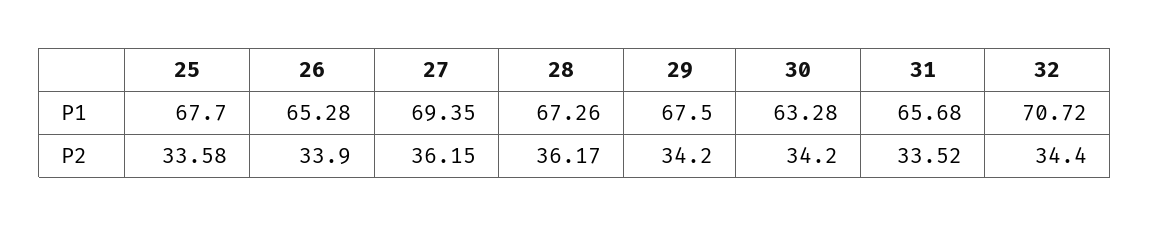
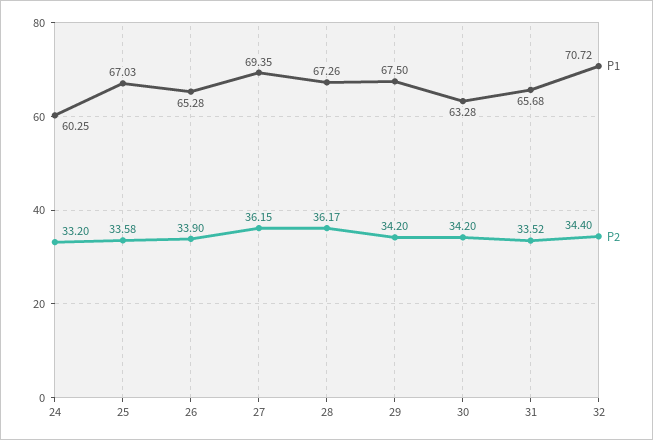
  {
    "P1": {
-     "25": 67.7,
+     "25": 67.03,
      "26": 65.28,
      "27": 69.35,
      "28": 67.26,
      "29": 67.5,
      "30": 63.28,
      "31": 65.68,
-     "32": 70.72
+     "32": 70.72,
+     "24": 60.25
    },
    "P2": {
      "25": 33.58,
      "26": 33.9,
      "27": 36.15,
      "28": 36.17,
      "29": 34.2,
      "30": 34.2,
      "31": 33.52,
-     "32": 34.4
+     "32": 34.4,
+     "24": 33.2
    }
  }

